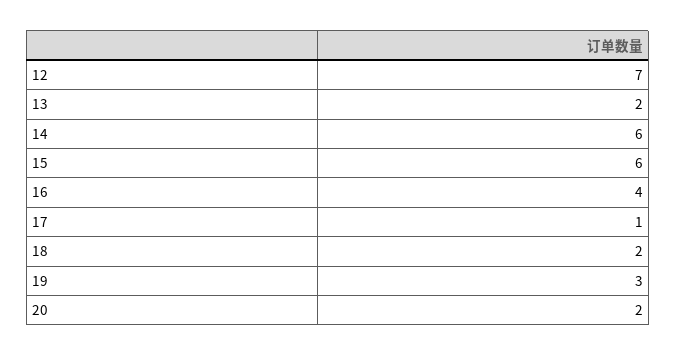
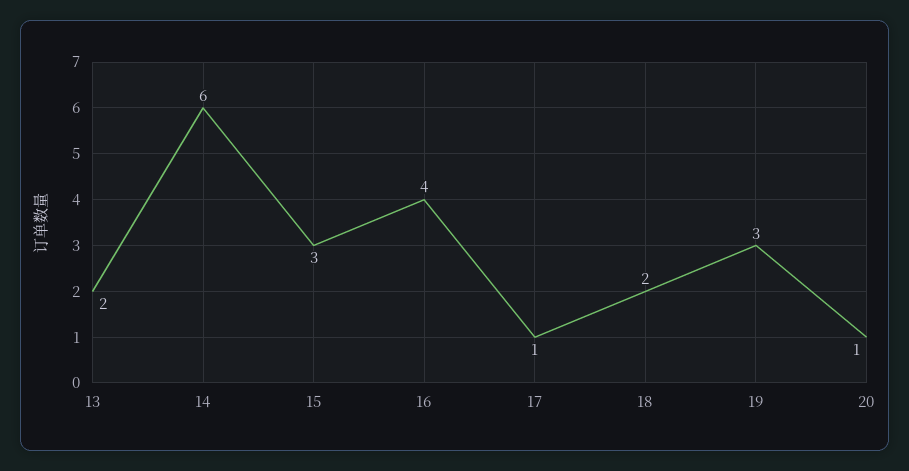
  {
-   "12": 7,
    "13": 2,
    "14": 6,
-   "15": 6,
+   "15": 3,
    "16": 4,
    "17": 1,
    "18": 2,
    "19": 3,
-   "20": 2
+   "20": 1
  }

